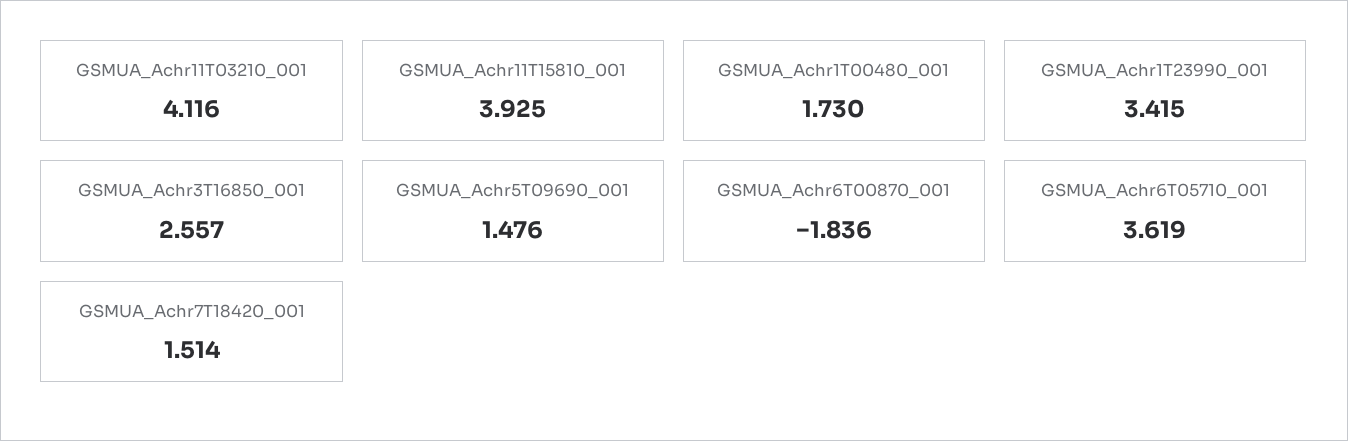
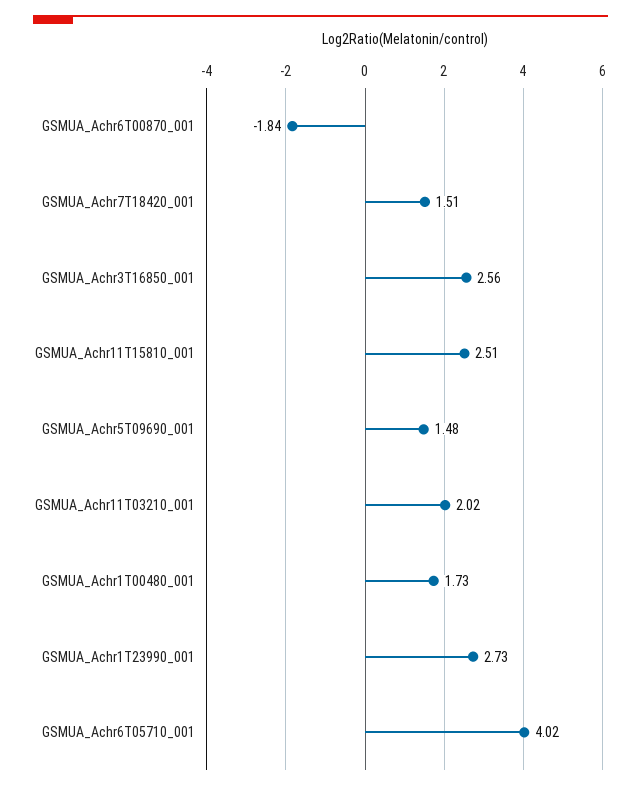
  {
-   "GSMUA_Achr11T03210_001": 4.116,
+   "GSMUA_Achr11T03210_001": 2.02,
-   "GSMUA_Achr11T15810_001": 3.925,
+   "GSMUA_Achr11T15810_001": 2.51,
    "GSMUA_Achr1T00480_001": 1.73,
-   "GSMUA_Achr1T23990_001": 3.415,
+   "GSMUA_Achr1T23990_001": 2.73,
    "GSMUA_Achr3T16850_001": 2.557,
    "GSMUA_Achr5T09690_001": 1.476,
    "GSMUA_Achr6T00870_001": -1.836,
-   "GSMUA_Achr6T05710_001": 3.619,
+   "GSMUA_Achr6T05710_001": 4.02,
    "GSMUA_Achr7T18420_001": 1.514
  }

